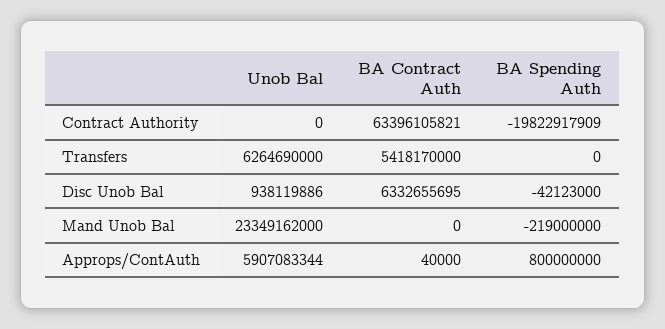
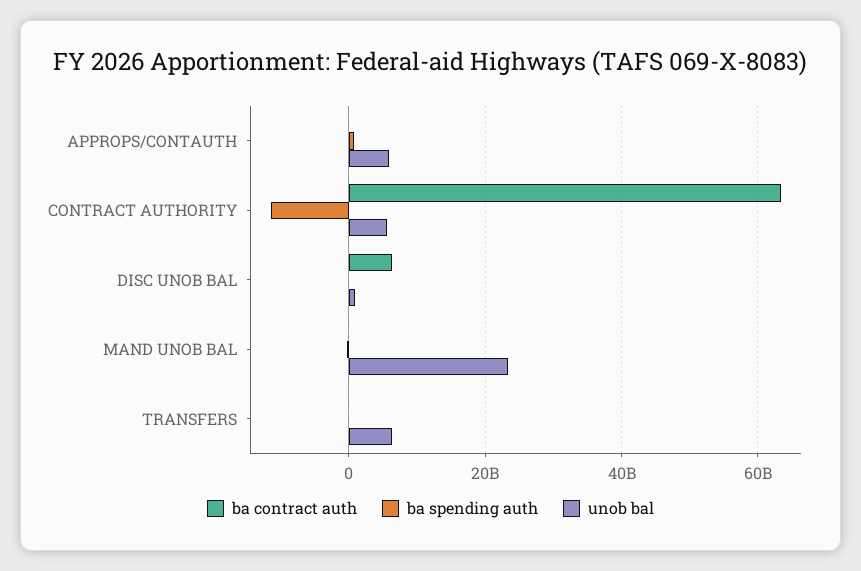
  {
    "Unob Bal": {
-     "Contract Authority": 0,
+     "Contract Authority": 6000000000,
      "Transfers": 6264690000,
      "Disc Unob Bal": 938119886,
      "Mand Unob Bal": 23349162000,
      "Approps/ContAuth": 5907083344
    },
    "BA Contract Auth": {
      "Contract Authority": 63396105821,
-     "Transfers": 5418170000,
+     "Transfers": 0,
      "Disc Unob Bal": 6332655695,
      "Mand Unob Bal": 0,
      "Approps/ContAuth": 40000
    },
    "BA Spending Auth": {
-     "Contract Authority": -19822917909,
+     "Contract Authority": -12000000000,
      "Transfers": 0,
      "Disc Unob Bal": -42123000,
      "Mand Unob Bal": -219000000,
      "Approps/ContAuth": 800000000
    }
  }

